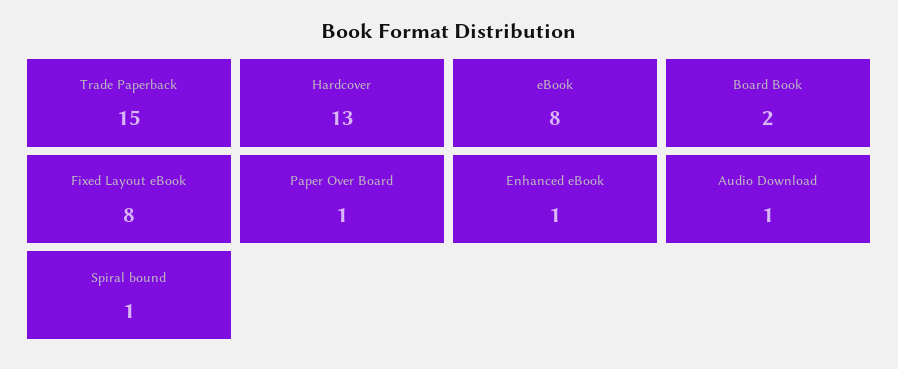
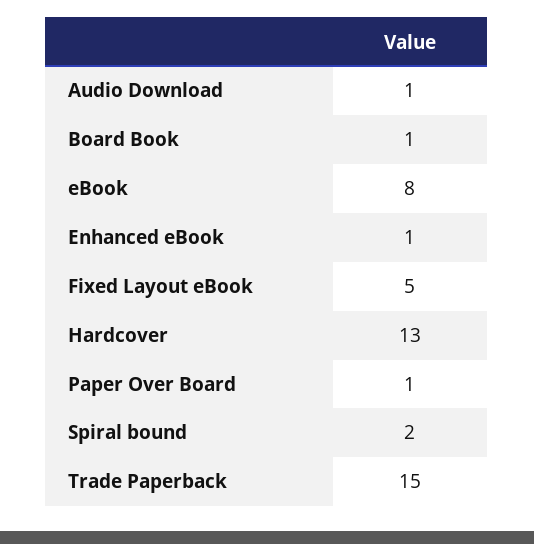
  {
    "Trade Paperback": 15,
    "Hardcover": 13,
    "eBook": 8,
-   "Board Book": 2,
+   "Board Book": 1,
-   "Fixed Layout eBook": 8,
+   "Fixed Layout eBook": 5,
    "Paper Over Board": 1,
    "Enhanced eBook": 1,
    "Audio Download": 1,
-   "Spiral bound": 1
+   "Spiral bound": 2
  }

